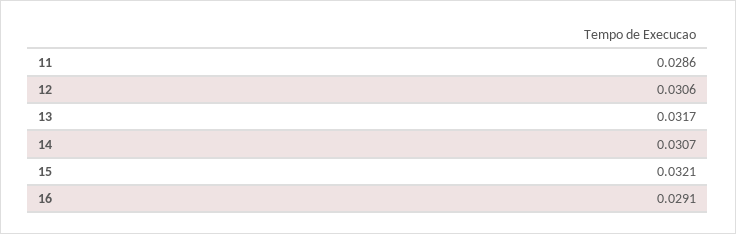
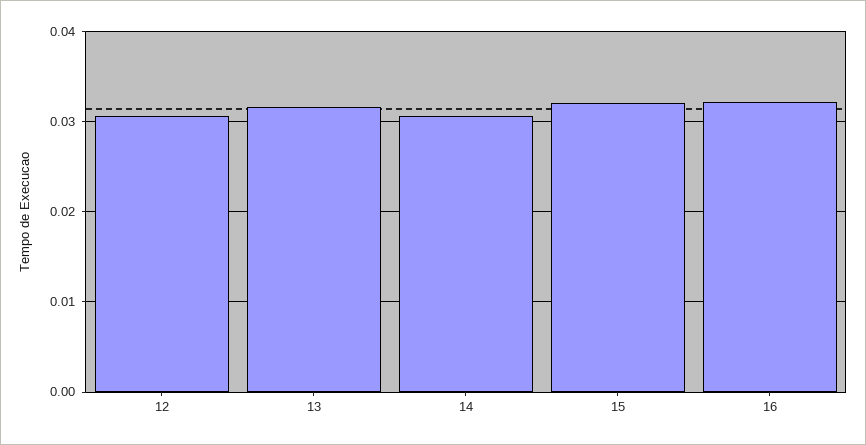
  {
-   "11": 0.0286,
    "12": 0.0306,
    "13": 0.0317,
    "14": 0.0307,
    "15": 0.0321,
-   "16": 0.0291
+   "16": 0.032
  }

